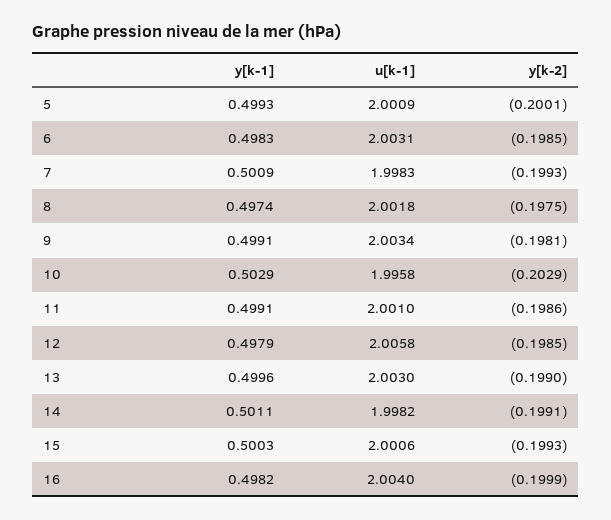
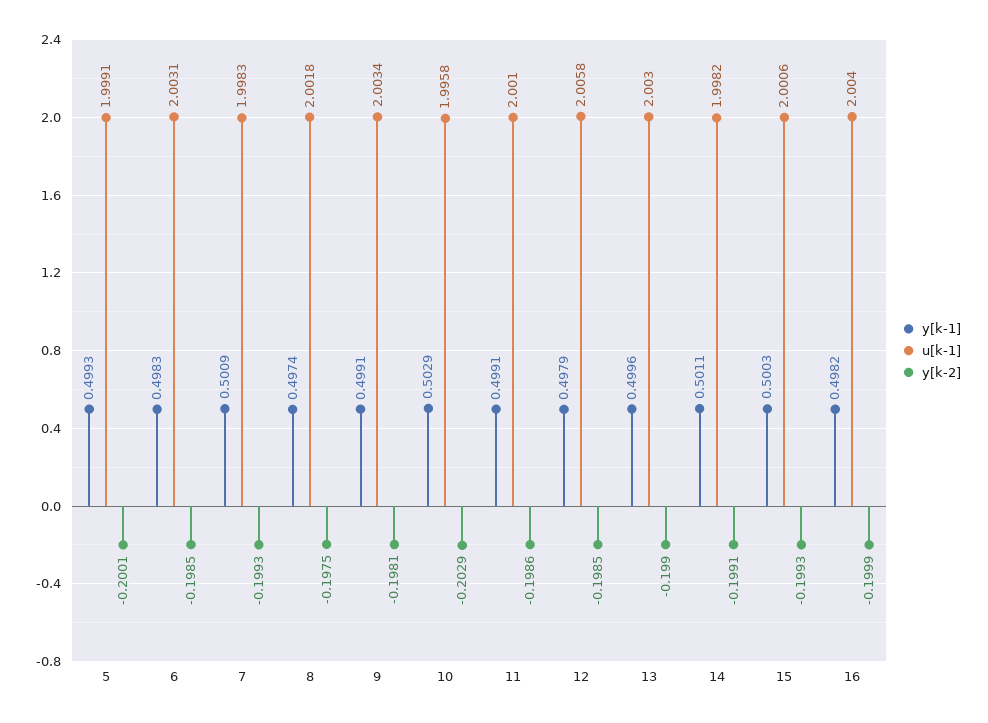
  {
    "y[k-1]": {
      "5": 0.4993,
      "6": 0.4983,
      "7": 0.5009,
      "8": 0.4974,
      "9": 0.4991,
      "10": 0.5029,
      "11": 0.4991,
      "12": 0.4979,
      "13": 0.4996,
      "14": 0.5011,
      "15": 0.5003,
      "16": 0.4982
    },
    "u[k-1]": {
-     "5": 2.0009,
+     "5": 1.9991,
      "6": 2.0031,
      "7": 1.9983,
      "8": 2.0018,
      "9": 2.0034,
      "10": 1.9958,
      "11": 2.001,
      "12": 2.0058,
      "13": 2.003,
      "14": 1.9982,
      "15": 2.0006,
      "16": 2.004
    },
    "y[k-2]": {
      "5": -0.2001,
      "6": -0.1985,
      "7": -0.1993,
      "8": -0.1975,
      "9": -0.1981,
      "10": -0.2029,
      "11": -0.1986,
      "12": -0.1985,
      "13": -0.199,
      "14": -0.1991,
      "15": -0.1993,
      "16": -0.1999
    }
  }

